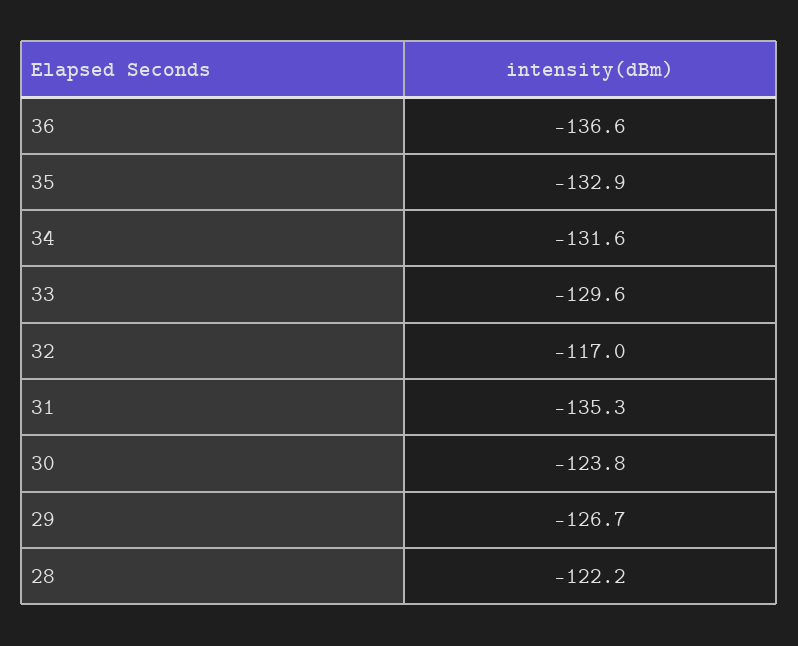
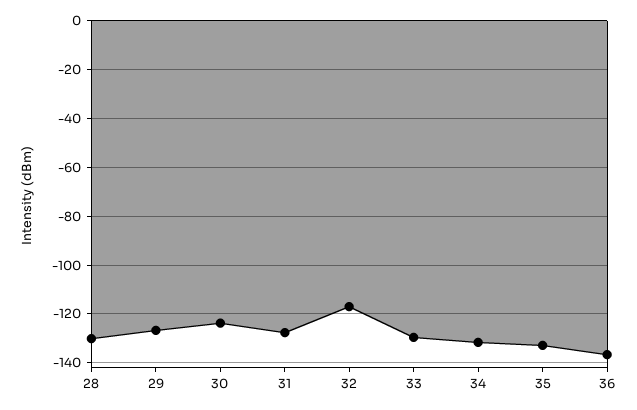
  {
    "36": -136.6,
    "35": -132.9,
    "34": -131.6,
    "33": -129.6,
    "32": -117,
-   "31": -135.3,
+   "31": -127.5,
    "30": -123.8,
    "29": -126.7,
-   "28": -122.2
+   "28": -130
  }

